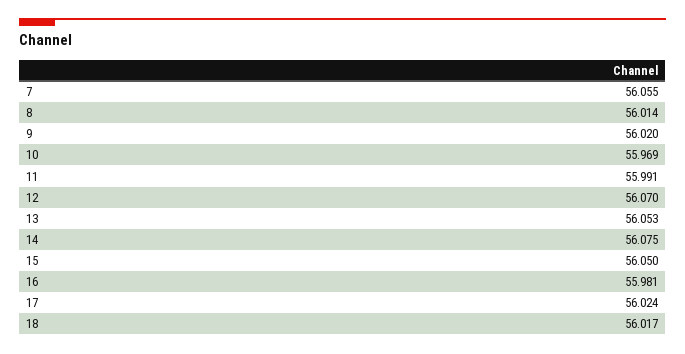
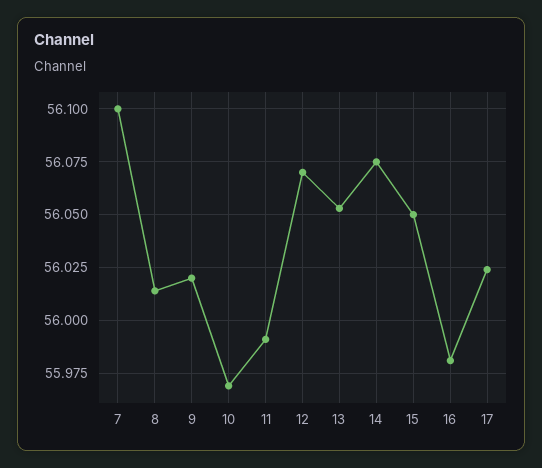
  {
-   "7": 56.055,
+   "7": 56.1,
    "8": 56.014,
    "9": 56.02,
    "10": 55.969,
    "11": 55.991,
    "12": 56.07,
    "13": 56.053,
    "14": 56.075,
    "15": 56.05,
    "16": 55.981,
-   "17": 56.024,
+   "17": 56.024
-   "18": 56.017
  }

